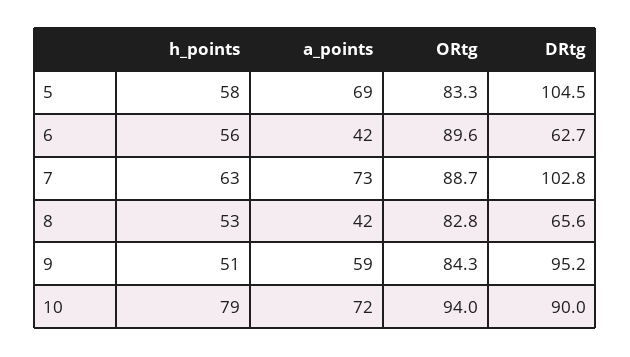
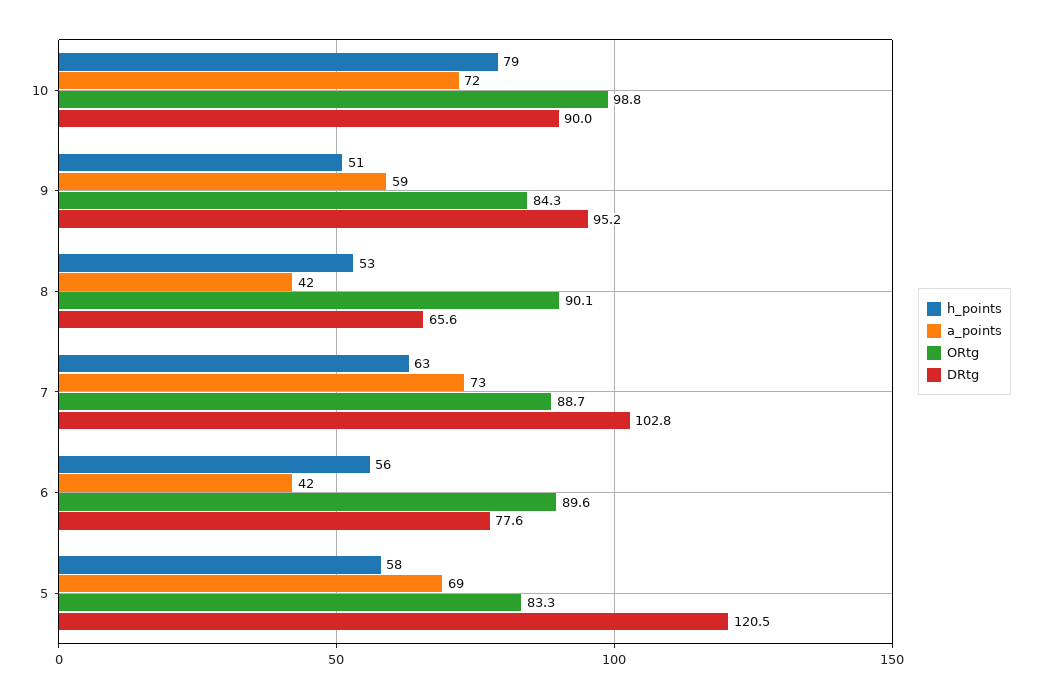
  {
    "h_points": {
      "5": 58,
      "6": 56,
      "7": 63,
      "8": 53,
      "9": 51,
      "10": 79
    },
    "a_points": {
      "5": 69,
      "6": 42,
      "7": 73,
      "8": 42,
      "9": 59,
      "10": 72
    },
    "ORtg": {
      "5": 83.3,
      "6": 89.6,
      "7": 88.7,
-     "8": 82.8,
+     "8": 90.1,
      "9": 84.3,
-     "10": 94
+     "10": 98.8
    },
    "DRtg": {
-     "5": 104.5,
+     "5": 120.5,
-     "6": 62.7,
+     "6": 77.6,
      "7": 102.8,
      "8": 65.6,
      "9": 95.2,
      "10": 90
    }
  }

